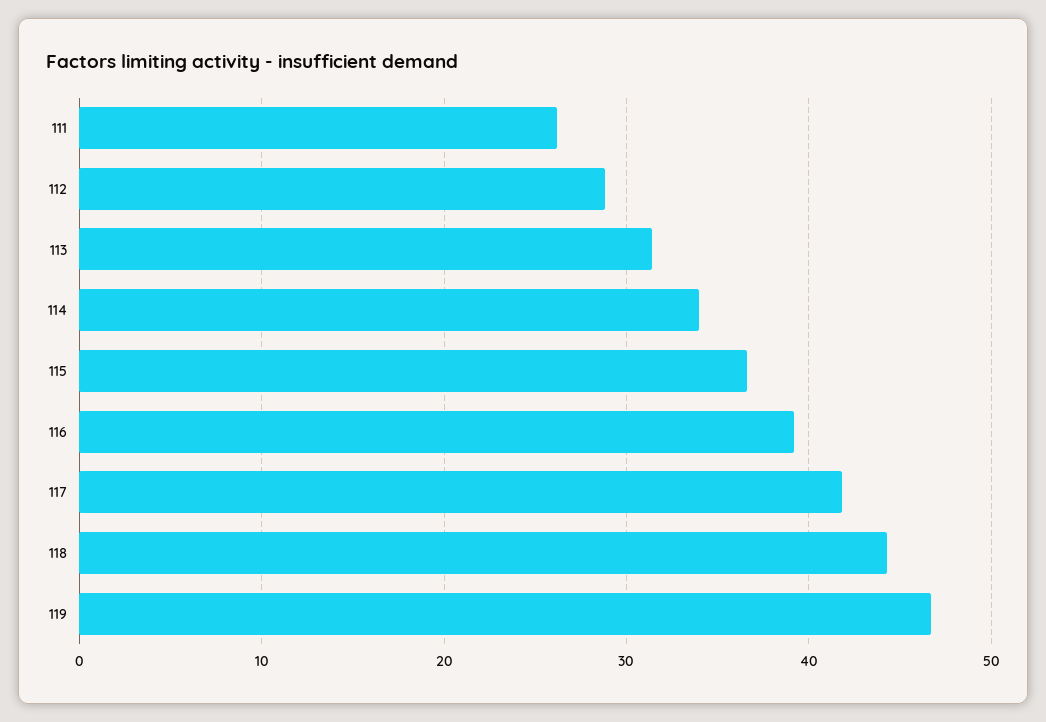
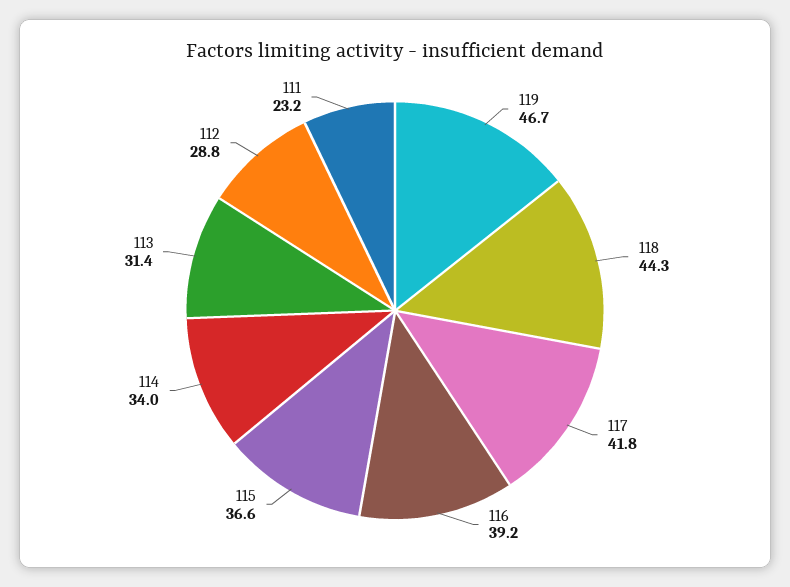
  {
-   "111": 26,
+   "111": 23.2,
    "112": 28.8,
    "113": 31.4,
    "114": 34,
    "115": 36.6,
    "116": 39.2,
    "117": 41.8,
    "118": 44.3,
    "119": 46.7
  }

